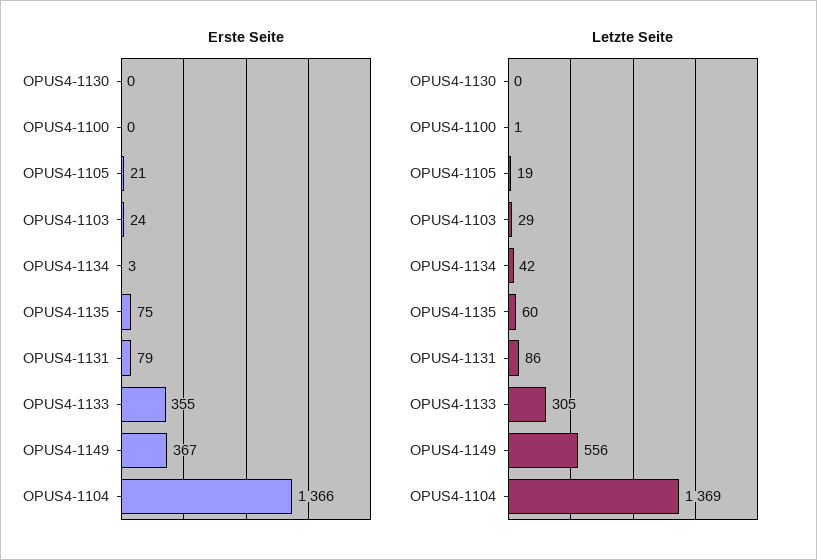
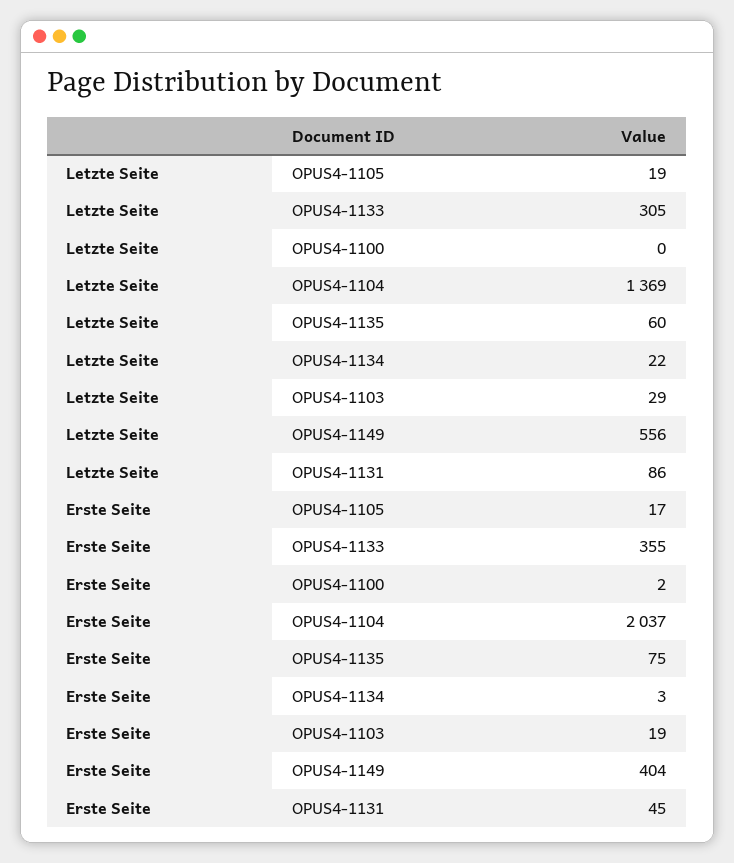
  {
    "Erste Seite": {
-     "OPUS4-1130": 0,
-     "OPUS4-1100": 0,
+     "OPUS4-1100": 2,
-     "OPUS4-1105": 21,
+     "OPUS4-1105": 17,
-     "OPUS4-1103": 24,
+     "OPUS4-1103": 19,
      "OPUS4-1134": 3,
      "OPUS4-1135": 75,
-     "OPUS4-1131": 79,
+     "OPUS4-1131": 45,
      "OPUS4-1133": 355,
-     "OPUS4-1149": 367,
+     "OPUS4-1149": 404,
-     "OPUS4-1104": 1366
+     "OPUS4-1104": 2037
    },
    "Letzte Seite": {
-     "OPUS4-1130": 0,
-     "OPUS4-1100": 1,
+     "OPUS4-1100": 0,
      "OPUS4-1105": 19,
      "OPUS4-1103": 29,
-     "OPUS4-1134": 42,
+     "OPUS4-1134": 22,
      "OPUS4-1135": 60,
      "OPUS4-1131": 86,
      "OPUS4-1133": 305,
      "OPUS4-1149": 556,
      "OPUS4-1104": 1369
    }
  }

